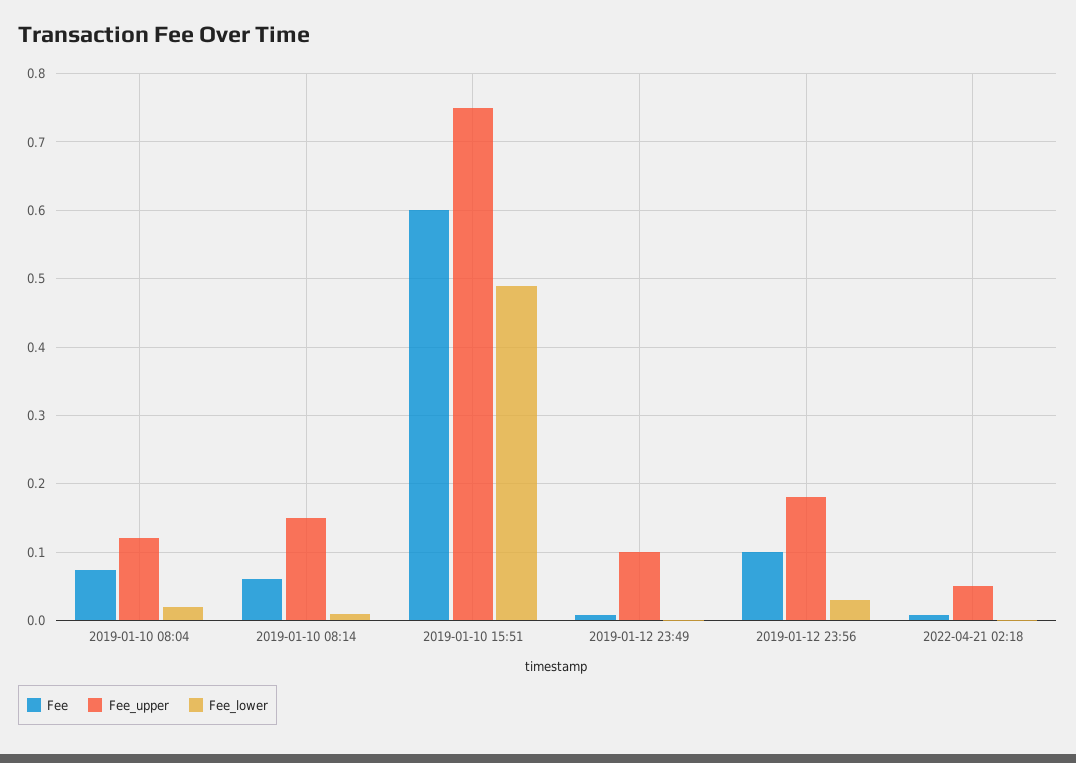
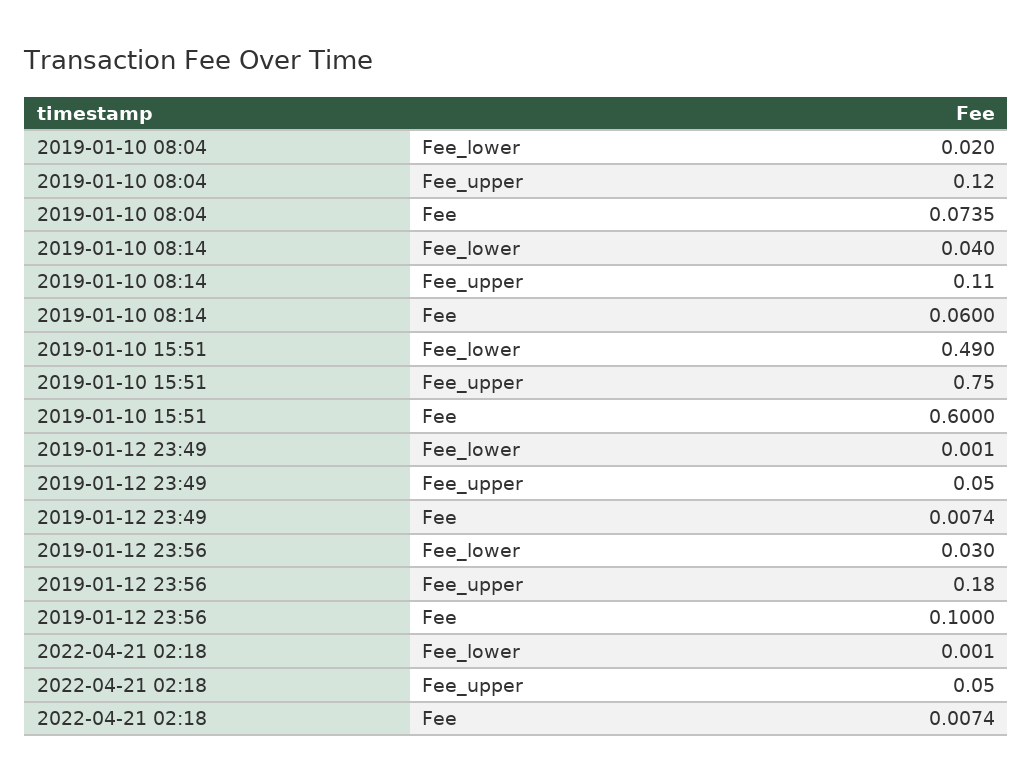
  {
    "Fee": {
      "2019-01-10 08:04": 0.0735,
      "2019-01-10 08:14": 0.06,
      "2019-01-10 15:51": 0.6,
      "2019-01-12 23:49": 0.0074,
      "2019-01-12 23:56": 0.1,
      "2022-04-21 02:18": 0.0074
    },
    "Fee_upper": {
      "2019-01-10 08:04": 0.12,
-     "2019-01-10 08:14": 0.15,
+     "2019-01-10 08:14": 0.11,
      "2019-01-10 15:51": 0.75,
-     "2019-01-12 23:49": 0.1,
+     "2019-01-12 23:49": 0.05,
      "2019-01-12 23:56": 0.18,
      "2022-04-21 02:18": 0.05
    },
    "Fee_lower": {
      "2019-01-10 08:04": 0.02,
-     "2019-01-10 08:14": 0.01,
+     "2019-01-10 08:14": 0.04,
      "2019-01-10 15:51": 0.49,
      "2019-01-12 23:49": 0.001,
      "2019-01-12 23:56": 0.03,
      "2022-04-21 02:18": 0.001
    }
  }

